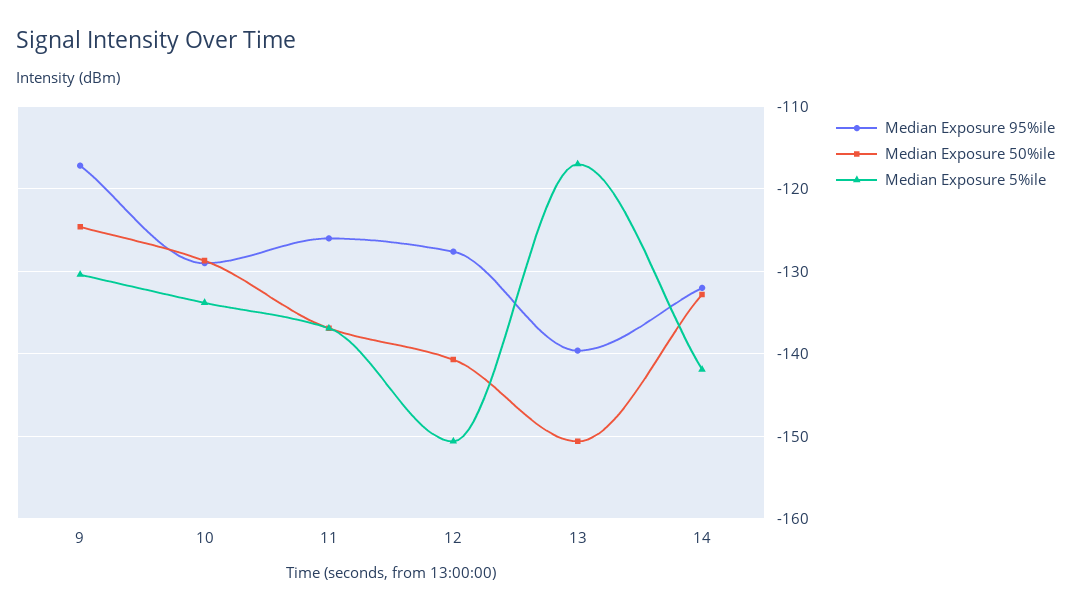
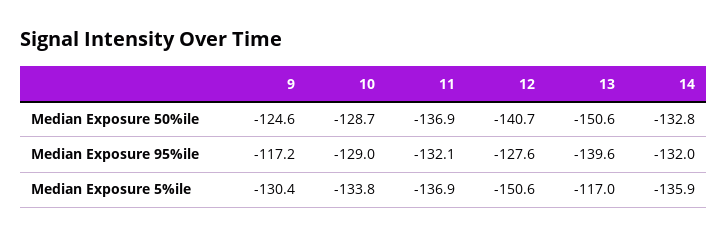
  {
    "Median Exposure 95%ile": {
      "9": -117.2,
      "10": -129,
-     "11": -126,
+     "11": -132.1,
      "12": -127.6,
      "13": -139.6,
      "14": -132
    },
    "Median Exposure 50%ile": {
      "9": -124.6,
      "10": -128.7,
      "11": -136.9,
      "12": -140.7,
      "13": -150.6,
      "14": -132.8
    },
    "Median Exposure 5%ile": {
      "9": -130.4,
      "10": -133.8,
      "11": -136.9,
      "12": -150.6,
      "13": -117,
-     "14": -142
+     "14": -135.9
    }
  }

